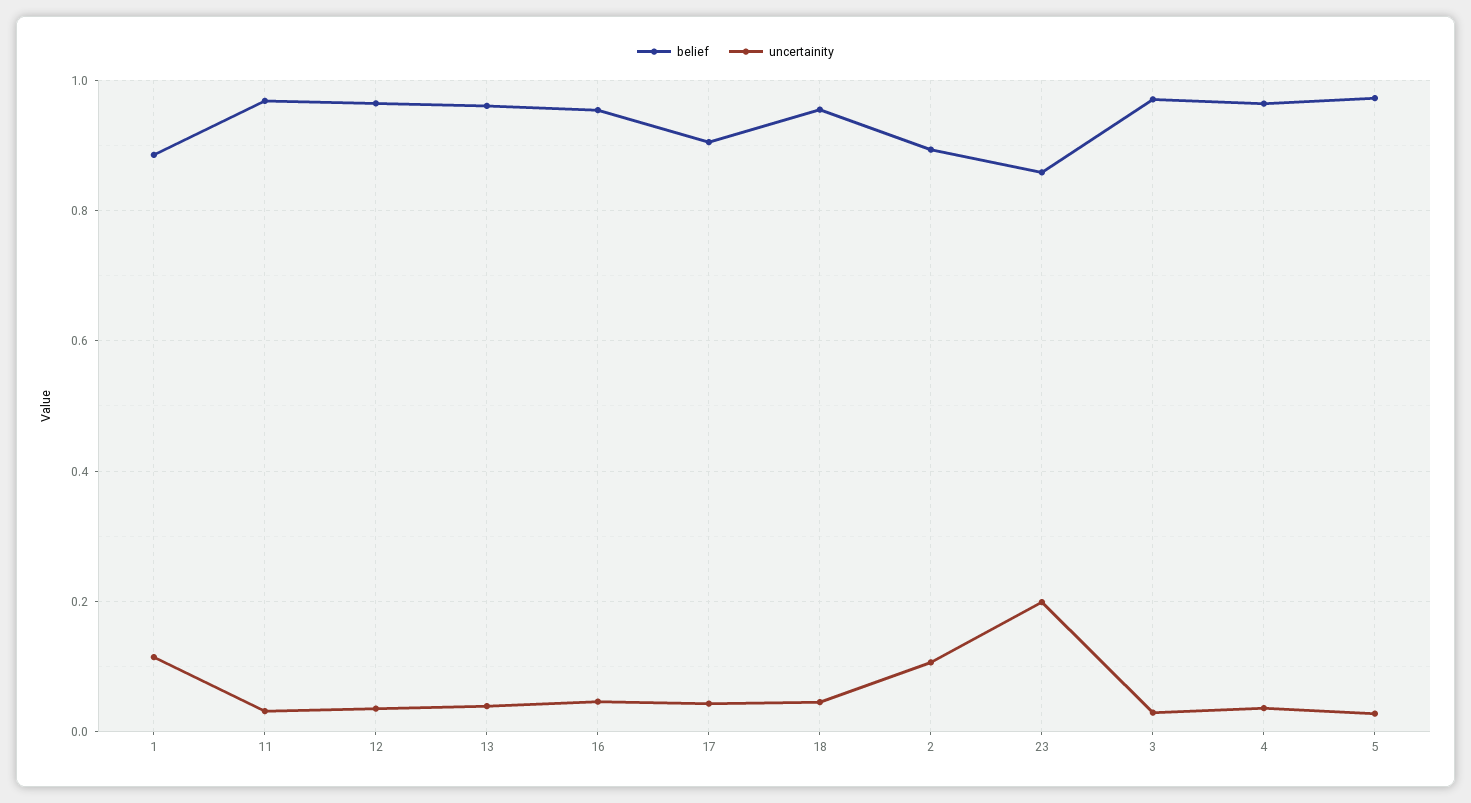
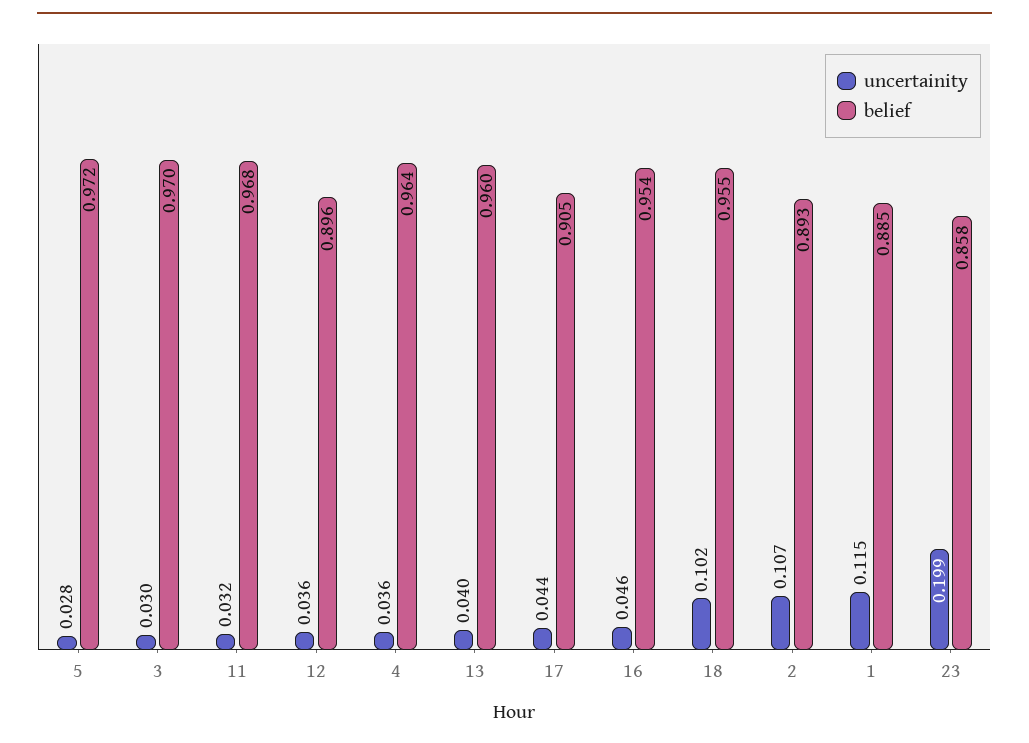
  {
    "belief": {
      "1": 0.885,
      "11": 0.968,
-     "12": 0.96,
+     "12": 0.896,
      "13": 0.96,
      "16": 0.954,
      "17": 0.905,
      "18": 0.955,
      "2": 0.893,
      "23": 0.858,
      "3": 0.97,
      "4": 0.964,
      "5": 0.972
    },
    "uncertainity": {
      "1": 0.115,
      "11": 0.032,
      "12": 0.036,
      "13": 0.04,
      "16": 0.046,
      "17": 0.044,
-     "18": 0.04,
+     "18": 0.102,
      "2": 0.107,
      "23": 0.199,
      "3": 0.03,
      "4": 0.036,
      "5": 0.028
    }
  }

